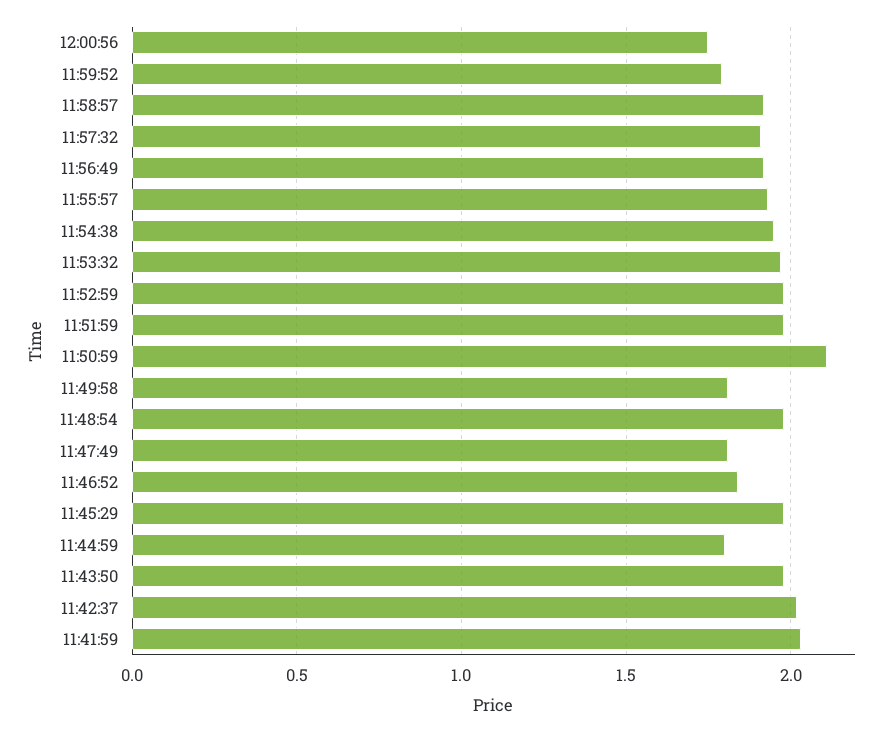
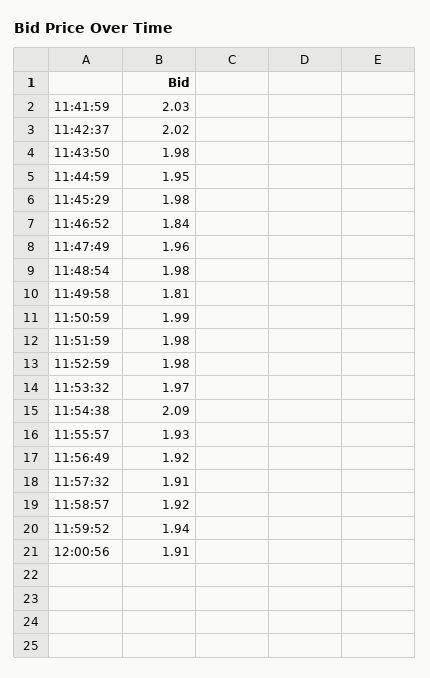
  {
-   "12:00:56": 1.75,
+   "12:00:56": 1.91,
-   "11:59:52": 1.8,
+   "11:59:52": 1.94,
    "11:58:57": 1.92,
    "11:57:32": 1.91,
    "11:56:49": 1.92,
    "11:55:57": 1.93,
-   "11:54:38": 1.95,
+   "11:54:38": 2.09,
    "11:53:32": 1.97,
    "11:52:59": 1.98,
    "11:51:59": 1.98,
-   "11:50:59": 2.1,
+   "11:50:59": 1.99,
    "11:49:58": 1.81,
    "11:48:54": 1.98,
-   "11:47:49": 1.8,
+   "11:47:49": 1.96,
    "11:46:52": 1.84,
    "11:45:29": 1.98,
-   "11:44:59": 1.8,
+   "11:44:59": 1.95,
    "11:43:50": 1.98,
    "11:42:37": 2.02,
    "11:41:59": 2.03
  }

